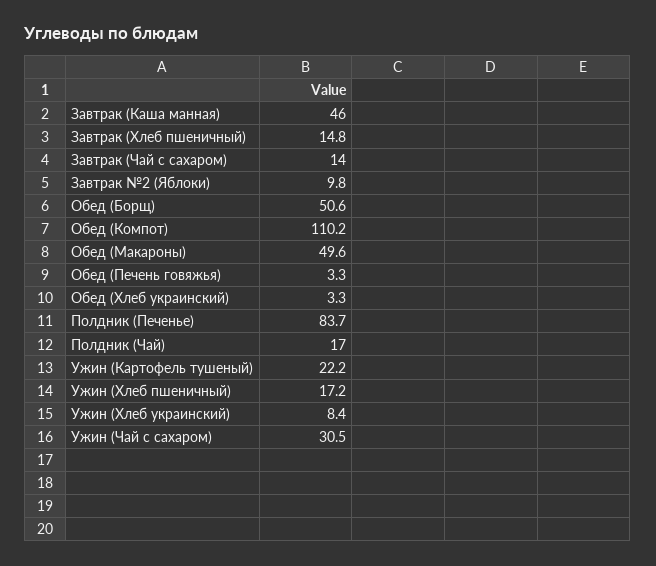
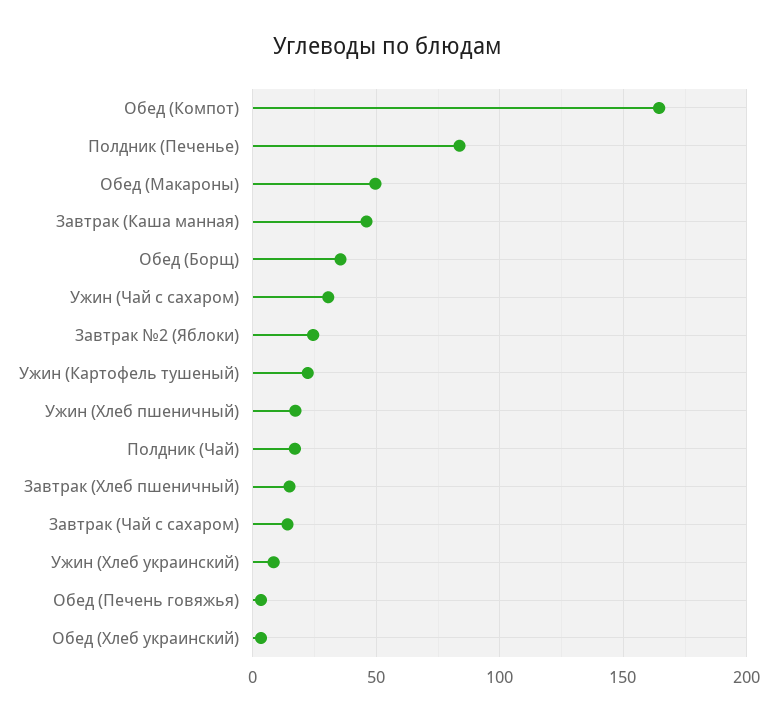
  {
    "Завтрак (Каша манная)": 46,
    "Завтрак (Хлеб пшеничный)": 14.8,
    "Завтрак (Чай с сахаром)": 14,
-   "Завтрак №2 (Яблоки)": 9.8,
+   "Завтрак №2 (Яблоки)": 25,
-   "Обед (Борщ)": 50.6,
+   "Обед (Борщ)": 35,
-   "Обед (Компот)": 110.2,
+   "Обед (Компот)": 165,
    "Обед (Макароны)": 49.6,
    "Обед (Печень говяжья)": 3.3,
    "Обед (Хлеб украинский)": 3.3,
    "Полдник (Печенье)": 83.7,
    "Полдник (Чай)": 17,
    "Ужин (Картофель тушеный)": 22.2,
    "Ужин (Хлеб пшеничный)": 17.2,
    "Ужин (Хлеб украинский)": 8.4,
    "Ужин (Чай с сахаром)": 30.5
  }

